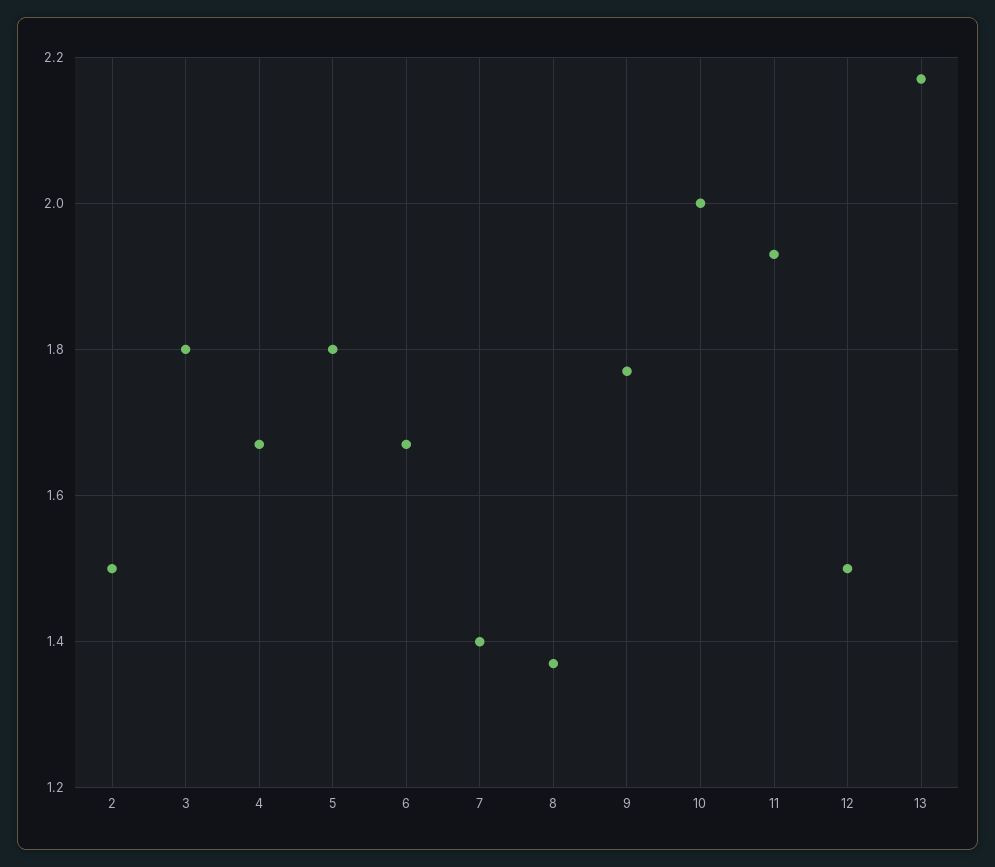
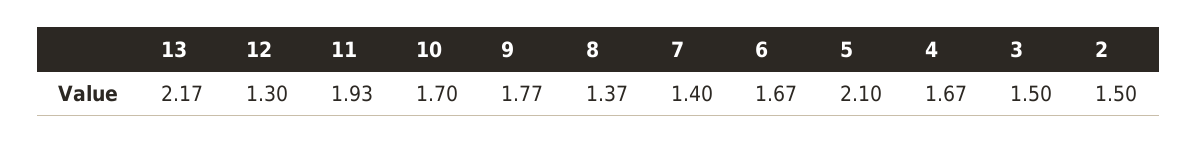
  {
    "2": 1.5,
-   "3": 1.8,
+   "3": 1.5,
    "4": 1.67,
-   "5": 1.8,
+   "5": 2.1,
    "6": 1.67,
    "7": 1.4,
    "8": 1.37,
    "9": 1.77,
-   "10": 2,
+   "10": 1.7,
    "11": 1.93,
-   "12": 1.5,
+   "12": 1.3,
    "13": 2.17
  }

